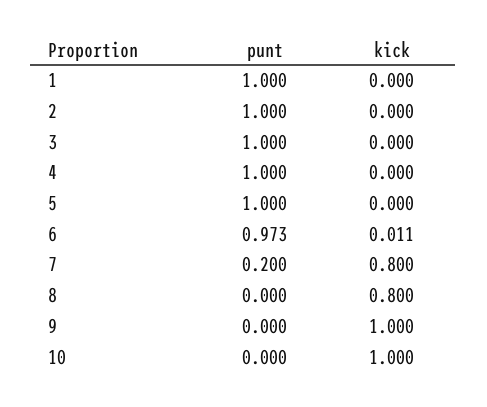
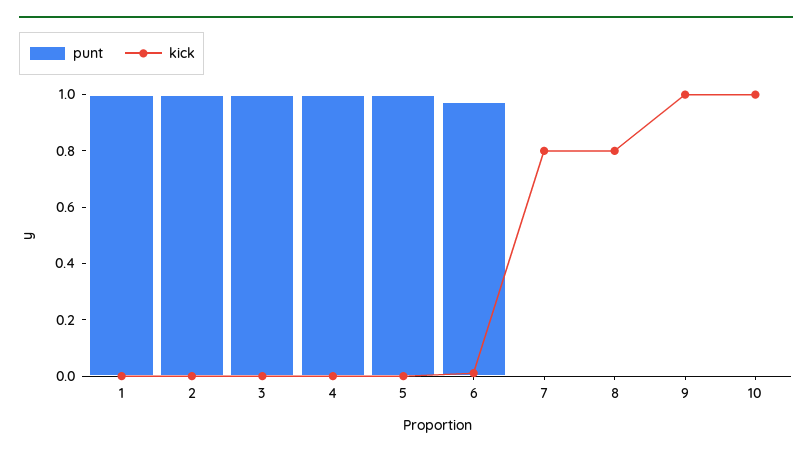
  {
    "punt": {
      "1": 1,
      "2": 1,
      "3": 1,
      "4": 1,
      "5": 1,
      "6": 0.973,
-     "7": 0.2,
+     "7": 0,
      "8": 0,
      "9": 0,
      "10": 0
    },
    "kick": {
      "1": 0,
      "2": 0,
      "3": 0,
      "4": 0,
      "5": 0,
      "6": 0.011,
      "7": 0.8,
      "8": 0.8,
      "9": 1,
      "10": 1
    }
  }

